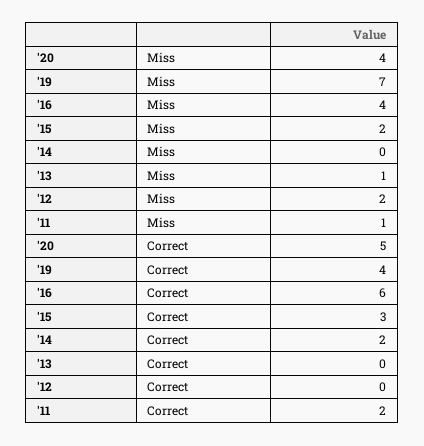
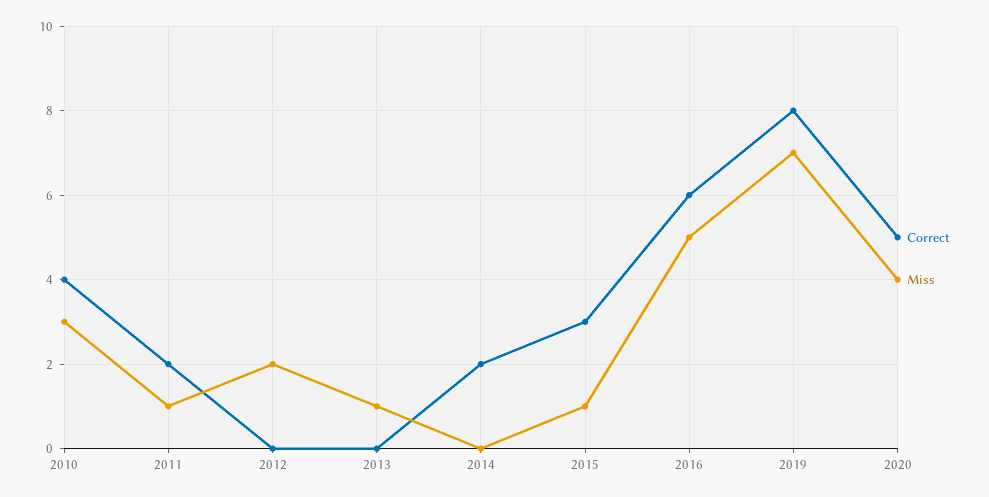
  {
    "Miss": {
      "'20": 4,
      "'19": 7,
-     "'16": 4,
+     "'16": 5,
-     "'15": 2,
+     "'15": 1,
      "'14": 0,
      "'13": 1,
      "'12": 2,
-     "'11": 1
+     "'11": 1,
+     "2010": 3
    },
    "Correct": {
      "'20": 5,
-     "'19": 4,
+     "'19": 8,
      "'16": 6,
      "'15": 3,
      "'14": 2,
      "'13": 0,
      "'12": 0,
-     "'11": 2
+     "'11": 2,
+     "2010": 4
    }
  }

